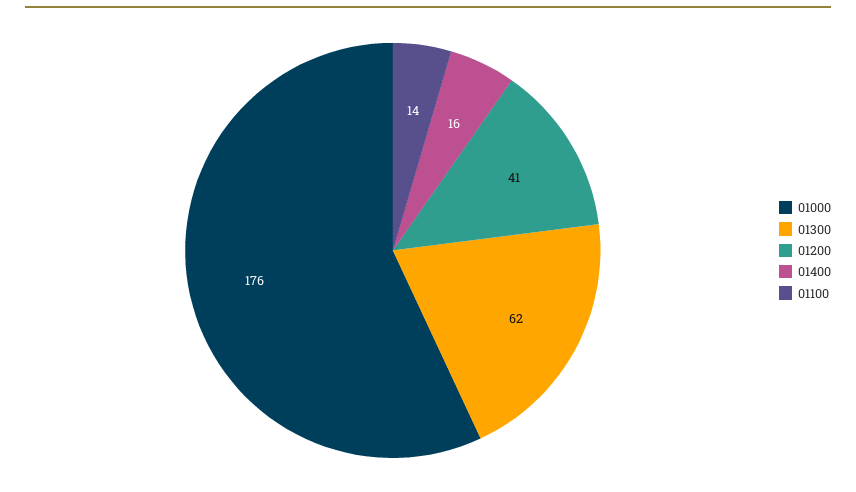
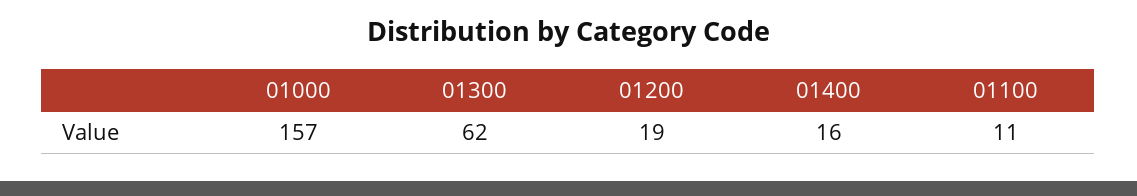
  {
-   "01000": 176,
+   "01000": 157,
    "01300": 62,
-   "01200": 41,
+   "01200": 19,
    "01400": 16,
-   "01100": 14
+   "01100": 11
  }

